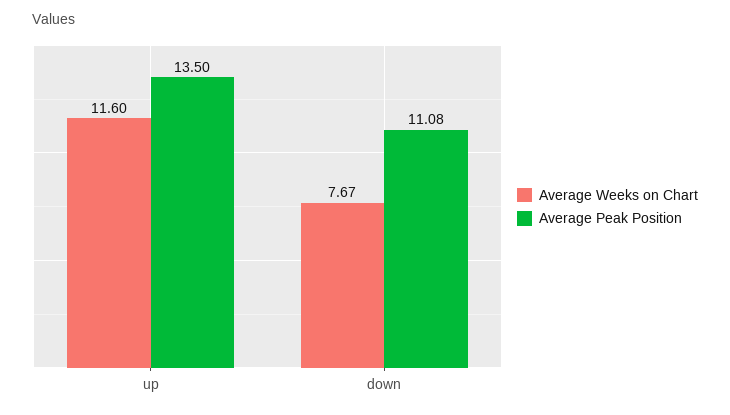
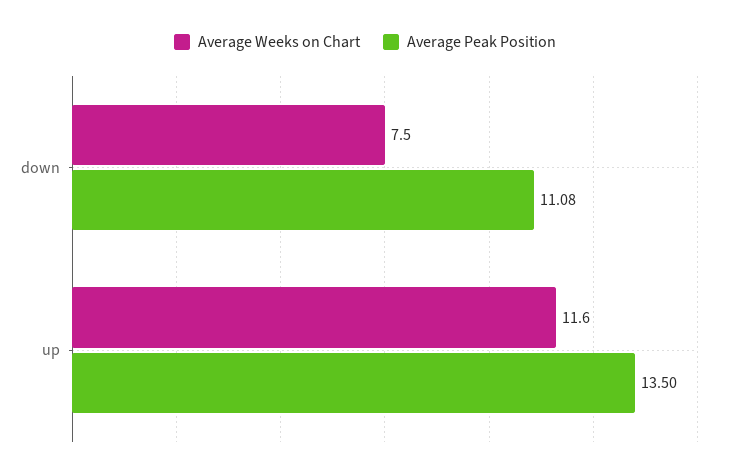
  {
    "Average Weeks on Chart": {
      "up": 11.6,
-     "down": 7.67
+     "down": 7.5
    },
    "Average Peak Position": {
      "up": 13.5,
      "down": 11.08
    }
  }

